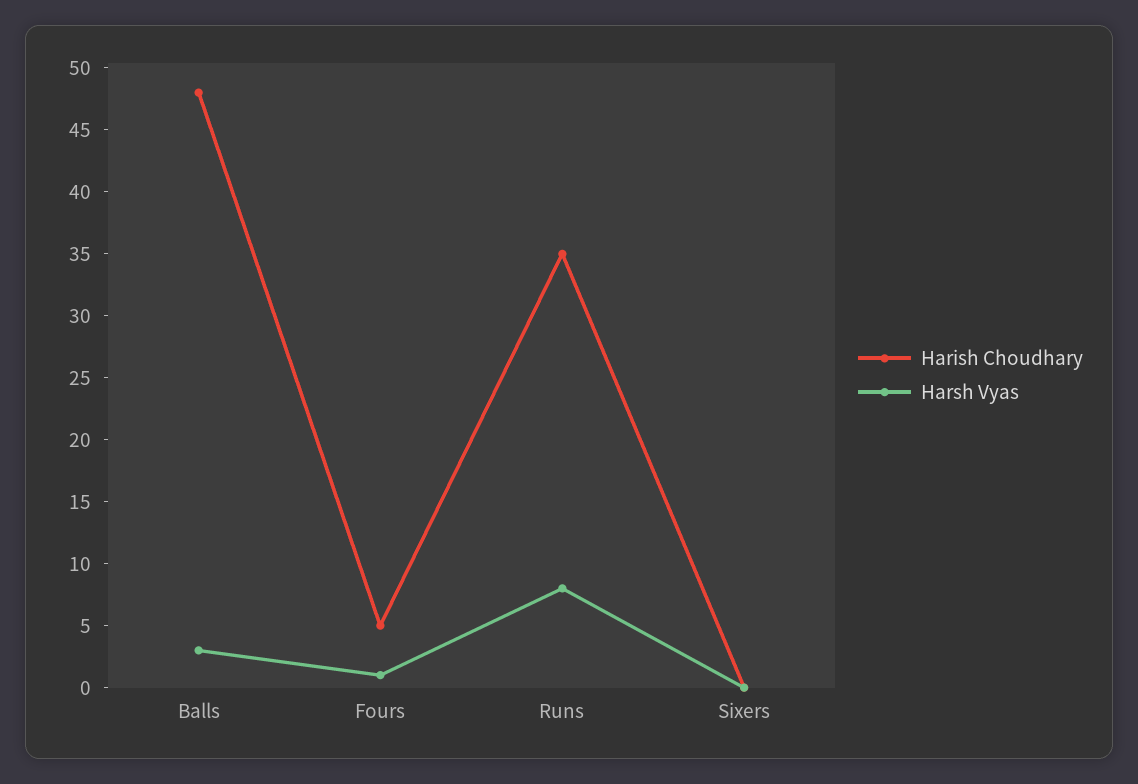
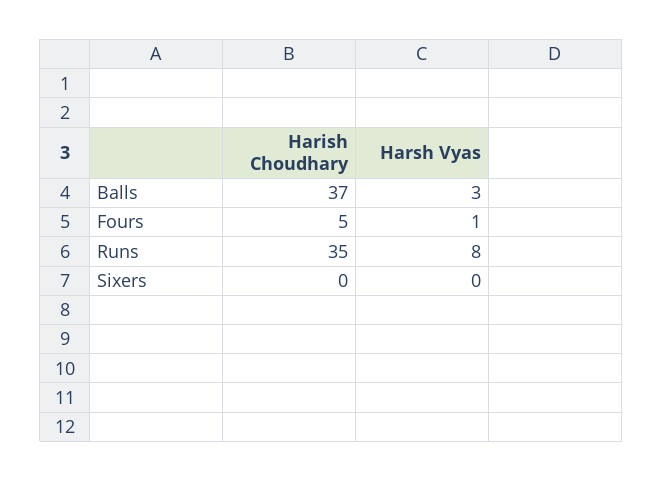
  {
    "Harish Choudhary": {
-     "Balls": 48,
+     "Balls": 37,
      "Fours": 5,
      "Runs": 35,
      "Sixers": 0
    },
    "Harsh Vyas": {
      "Balls": 3,
      "Fours": 1,
      "Runs": 8,
      "Sixers": 0
    }
  }

